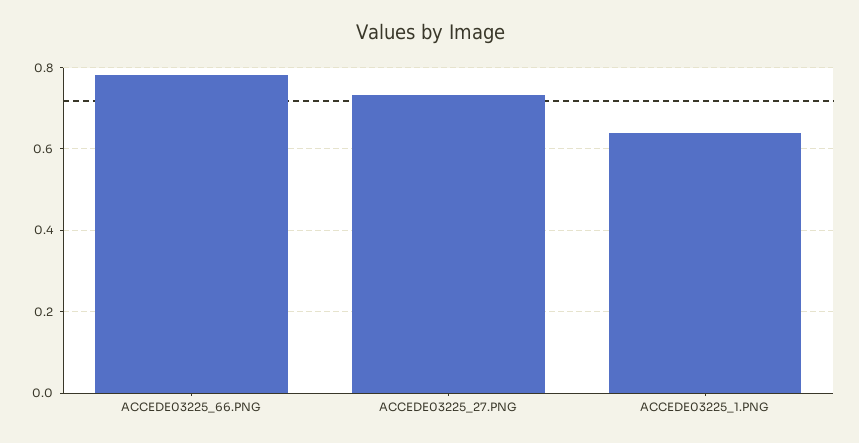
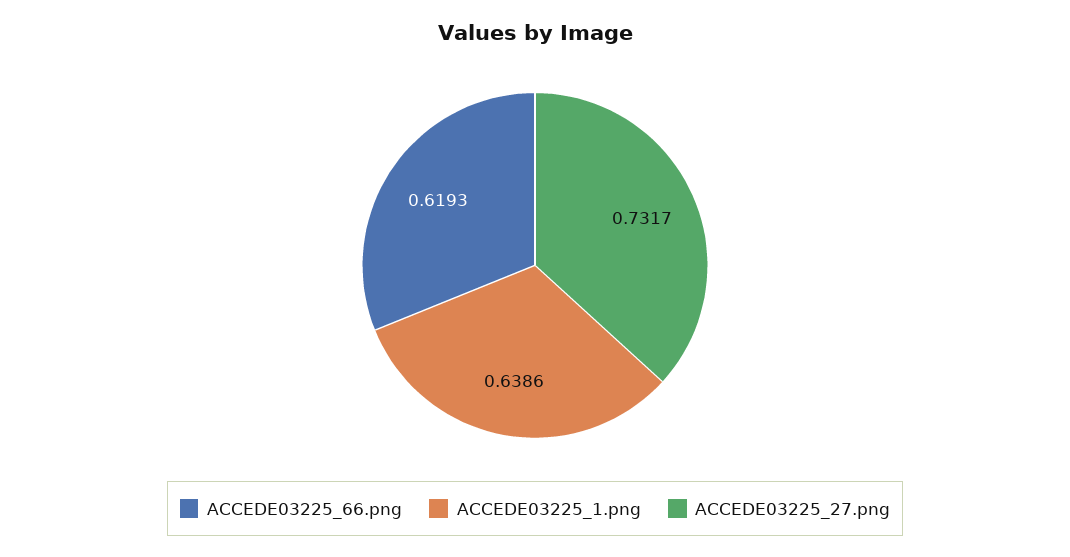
  {
-   "ACCEDE03225_66.PNG": 0.78,
+   "ACCEDE03225_66.PNG": 0.6193,
    "ACCEDE03225_27.PNG": 0.7317,
    "ACCEDE03225_1.PNG": 0.6386
  }

